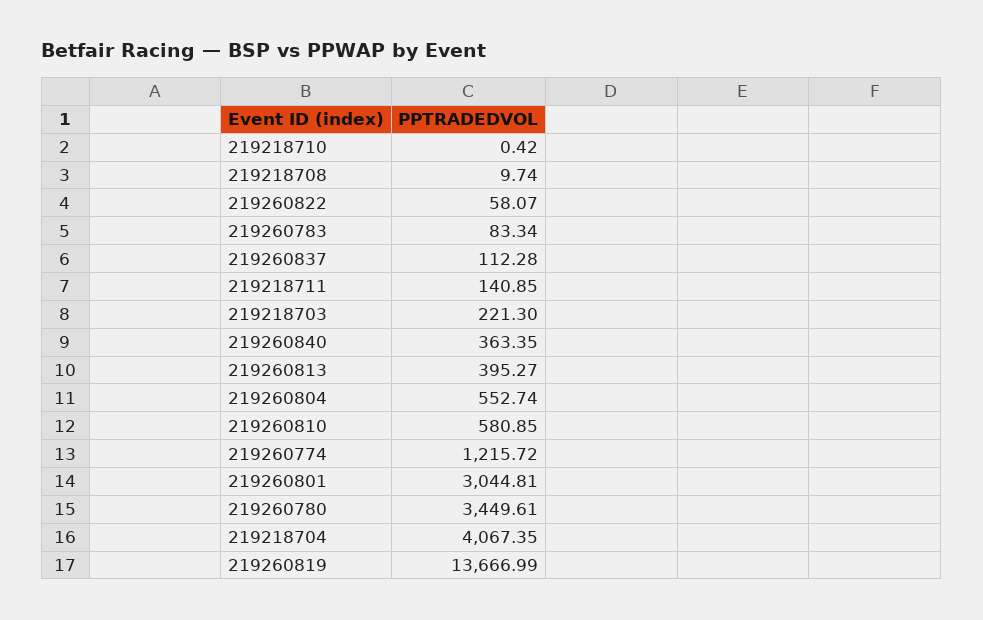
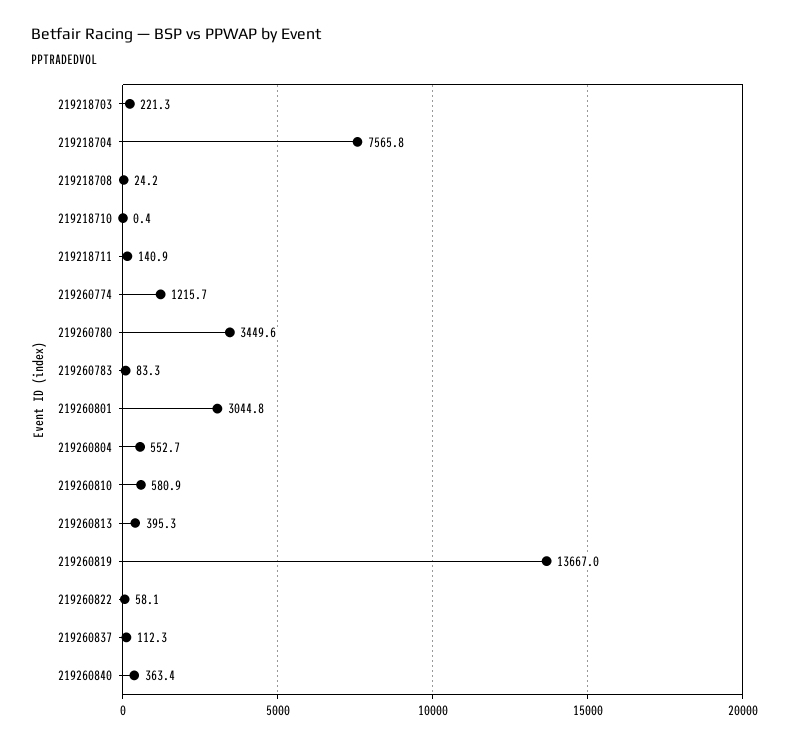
  {
    "219218710": 0.42,
-   "219218708": 9.74,
+   "219218708": 24.2,
    "219260822": 58.07,
    "219260783": 83.34,
    "219260837": 112.28,
    "219218711": 140.85,
    "219218703": 221.3,
    "219260840": 363.35,
    "219260813": 395.27,
    "219260804": 552.74,
    "219260810": 580.85,
    "219260774": 1215.72,
    "219260801": 3044.81,
    "219260780": 3449.61,
-   "219218704": 4067.35,
+   "219218704": 7565.8,
    "219260819": 13666.99
  }

